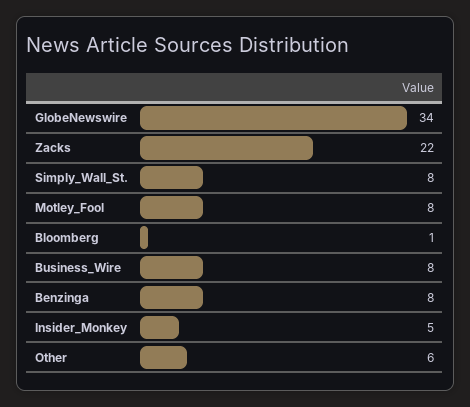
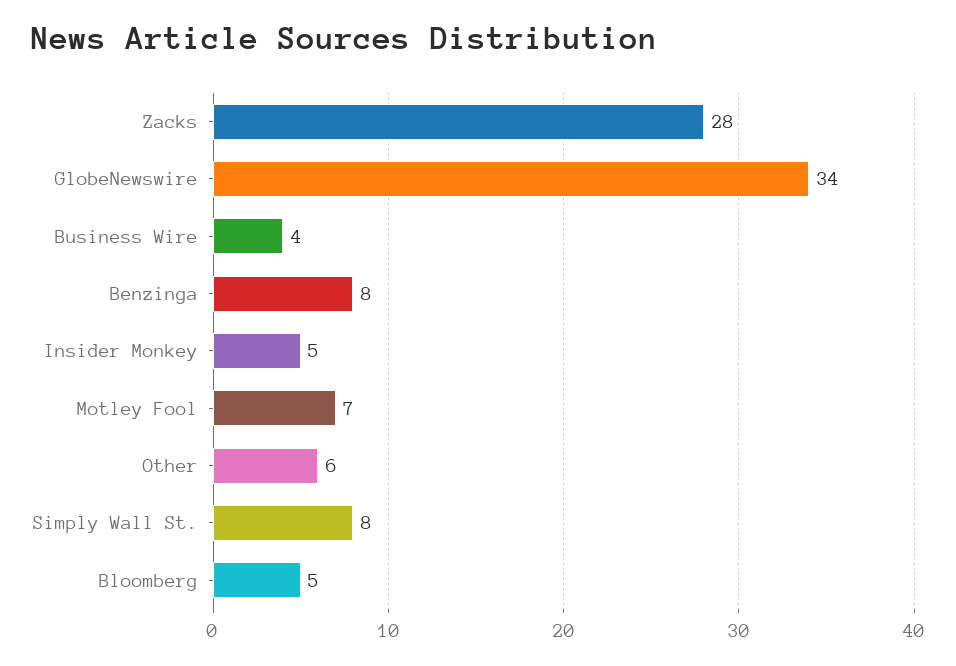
  {
    "GlobeNewswire": 34,
-   "Zacks": 22,
+   "Zacks": 28,
    "Simply_Wall_St.": 8,
-   "Motley_Fool": 8,
+   "Motley_Fool": 7,
-   "Bloomberg": 1,
+   "Bloomberg": 5,
-   "Business_Wire": 8,
+   "Business_Wire": 4,
    "Benzinga": 8,
    "Insider_Monkey": 5,
    "Other": 6
  }

